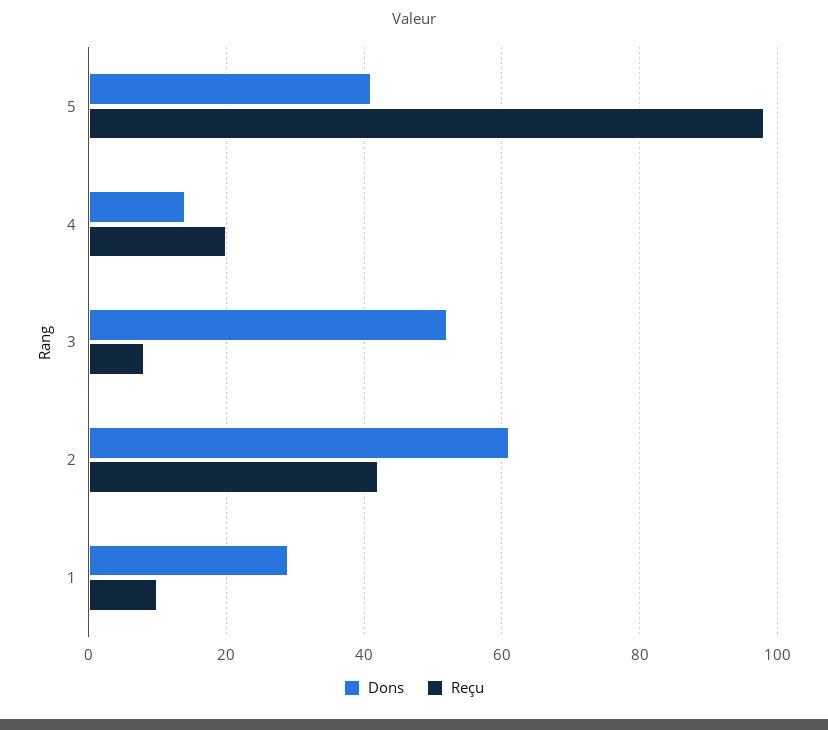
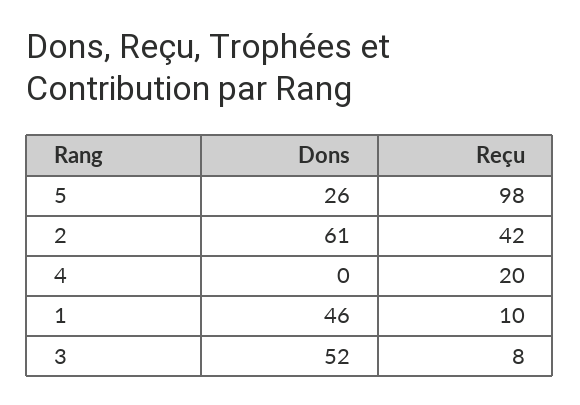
  {
    "Dons": {
-     "5": 40,
+     "5": 26,
-     "4": 15,
+     "4": 0,
      "3": 52,
      "2": 61,
-     "1": 30
+     "1": 46
    },
    "Reçu": {
      "5": 98,
      "4": 20,
      "3": 8,
      "2": 42,
      "1": 10
    }
  }

